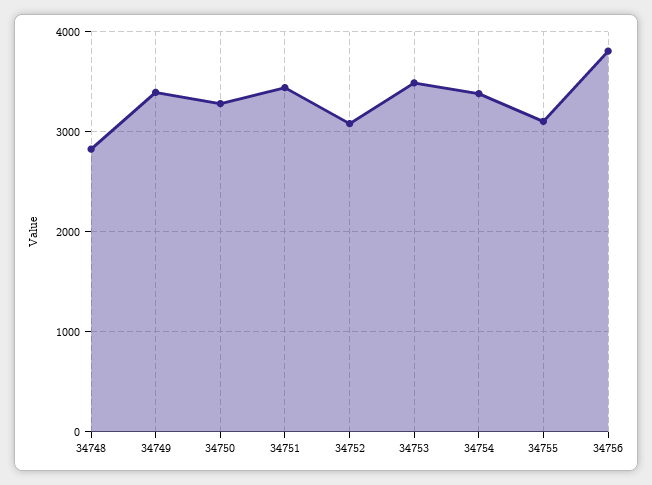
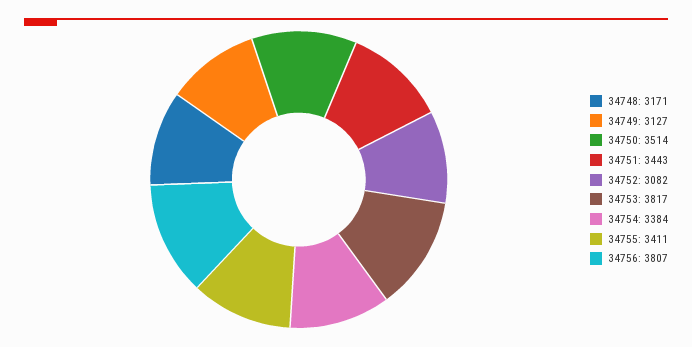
  {
-   "34748": 2800,
+   "34748": 3171,
-   "34749": 3400,
+   "34749": 3127,
-   "34750": 3300,
+   "34750": 3514,
    "34751": 3443,
    "34752": 3082,
-   "34753": 3500,
+   "34753": 3817,
    "34754": 3384,
-   "34755": 3100,
+   "34755": 3411,
    "34756": 3807
  }

